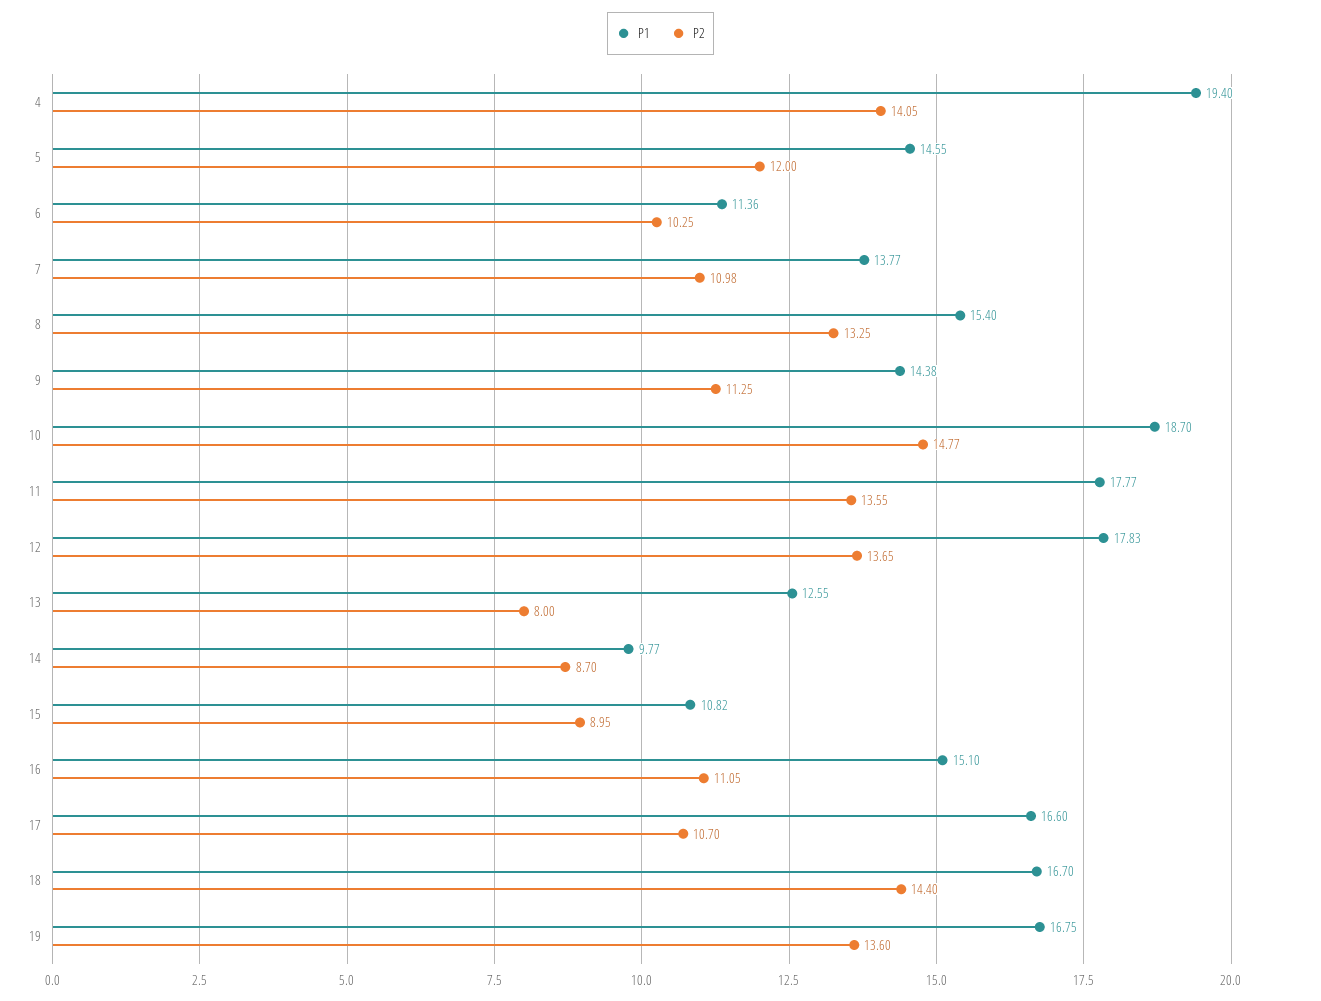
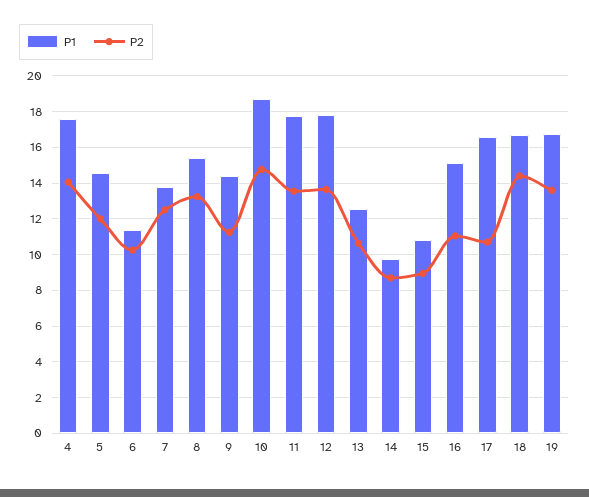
  {
    "P1": {
-     "4": 19.4,
+     "4": 17.5,
      "5": 14.55,
      "6": 11.36,
      "7": 13.77,
      "8": 15.4,
      "9": 14.38,
      "10": 18.7,
      "11": 17.77,
      "12": 17.83,
      "13": 12.55,
      "14": 9.77,
      "15": 10.82,
      "16": 15.1,
      "17": 16.6,
      "18": 16.7,
      "19": 16.75
    },
    "P2": {
      "4": 14.05,
      "5": 12,
      "6": 10.25,
-     "7": 10.98,
+     "7": 12.5,
      "8": 13.25,
      "9": 11.25,
      "10": 14.77,
      "11": 13.55,
      "12": 13.65,
-     "13": 8,
+     "13": 10.5,
      "14": 8.7,
      "15": 8.95,
      "16": 11.05,
      "17": 10.7,
      "18": 14.4,
      "19": 13.6
    }
  }

